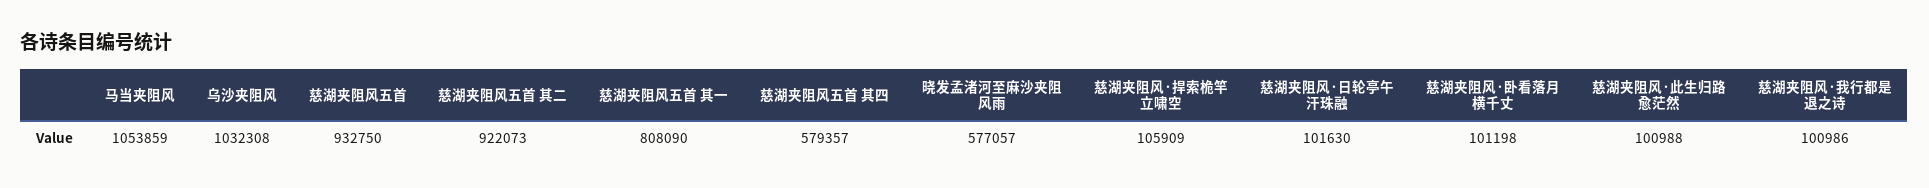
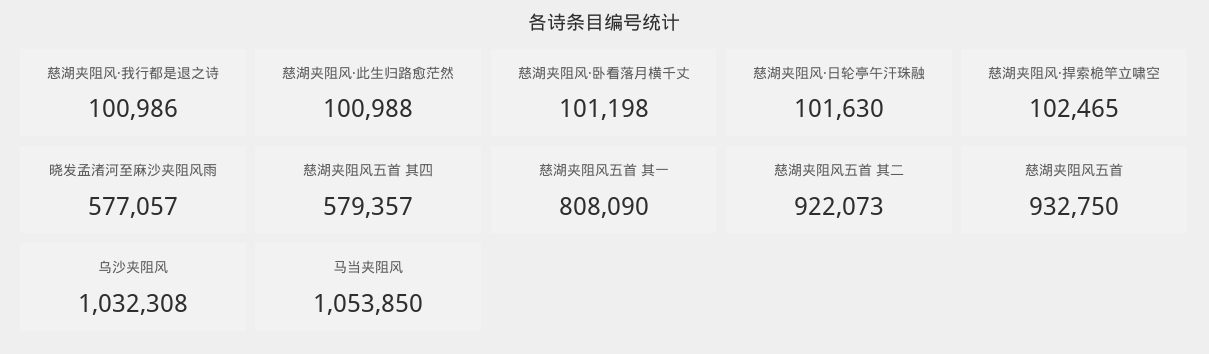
  {
-   "马当夹阻风": 1053859,
+   "马当夹阻风": 1053850,
    "乌沙夹阻风": 1032308,
    "慈湖夹阻风五首": 932750,
    "慈湖夹阻风五首 其二": 922073,
    "慈湖夹阻风五首 其一": 808090,
    "慈湖夹阻风五首 其四": 579357,
    "晓发孟渚河至麻沙夹阻风雨": 577057,
-   "慈湖夹阻风·捍索桅竿立啸空": 105909,
+   "慈湖夹阻风·捍索桅竿立啸空": 102465,
    "慈湖夹阻风·日轮亭午汗珠融": 101630,
    "慈湖夹阻风·卧看落月横千丈": 101198,
    "慈湖夹阻风·此生归路愈茫然": 100988,
    "慈湖夹阻风·我行都是退之诗": 100986
  }

